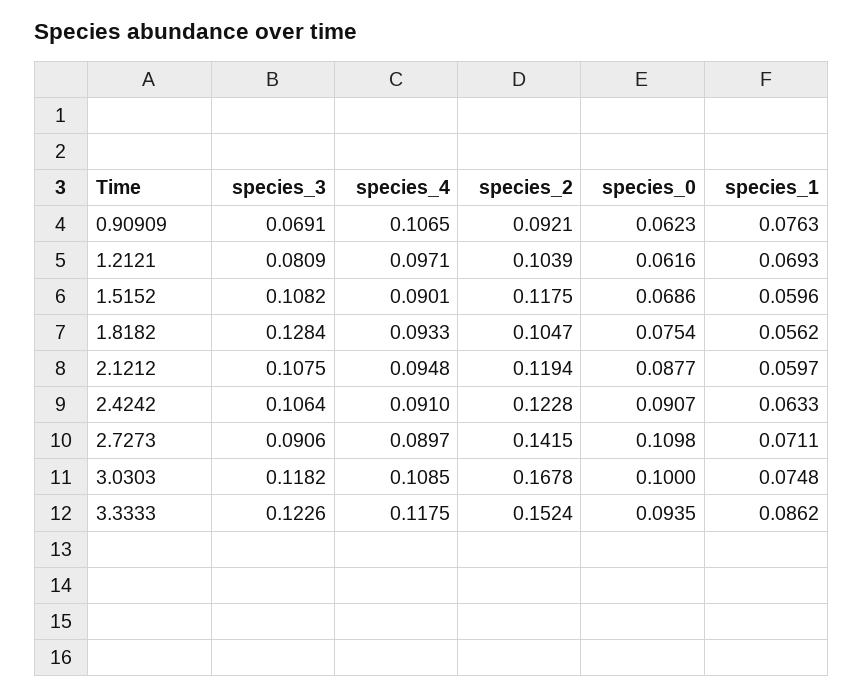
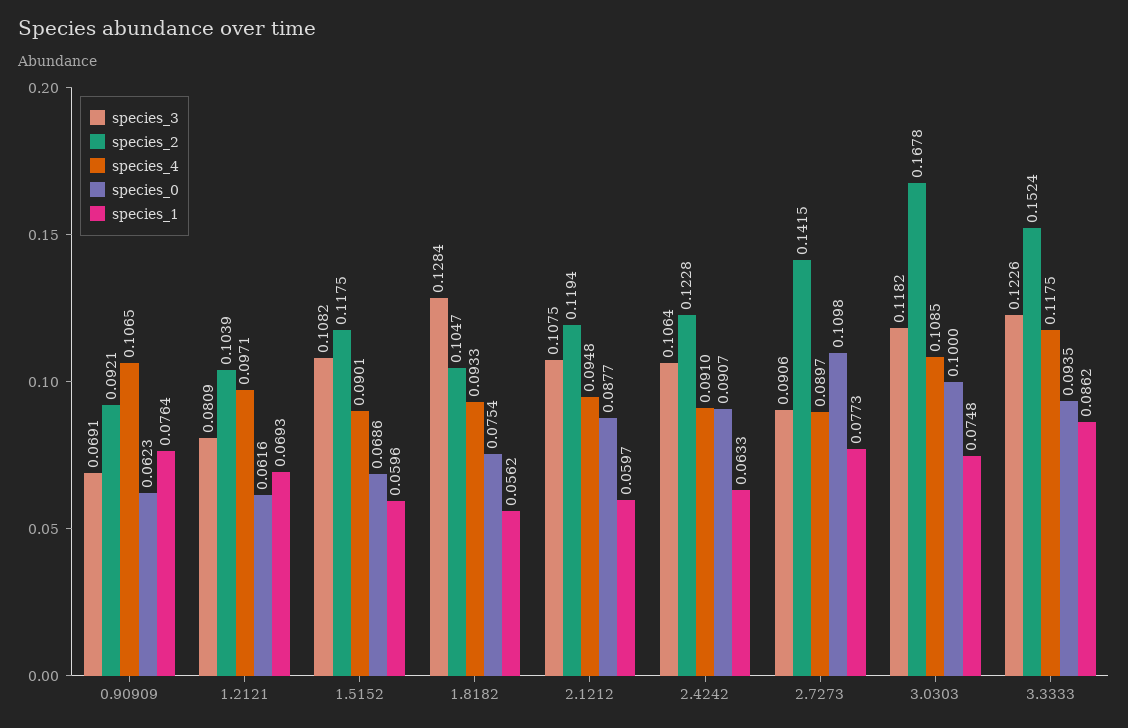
  {
    "species_3": {
      "0.90909": 0.0691,
      "1.2121": 0.0809,
      "1.5152": 0.1082,
      "1.8182": 0.1284,
      "2.1212": 0.1075,
      "2.4242": 0.1064,
      "2.7273": 0.0906,
      "3.0303": 0.1182,
      "3.3333": 0.1226
    },
    "species_4": {
      "0.90909": 0.1065,
      "1.2121": 0.0971,
      "1.5152": 0.0901,
      "1.8182": 0.0933,
      "2.1212": 0.0948,
      "2.4242": 0.091,
      "2.7273": 0.0897,
      "3.0303": 0.1085,
      "3.3333": 0.1175
    },
    "species_2": {
      "0.90909": 0.0921,
      "1.2121": 0.1039,
      "1.5152": 0.1175,
      "1.8182": 0.1047,
      "2.1212": 0.1194,
      "2.4242": 0.1228,
      "2.7273": 0.1415,
      "3.0303": 0.1678,
      "3.3333": 0.1524
    },
    "species_0": {
      "0.90909": 0.0623,
      "1.2121": 0.0616,
      "1.5152": 0.0686,
      "1.8182": 0.0754,
      "2.1212": 0.0877,
      "2.4242": 0.0907,
      "2.7273": 0.1098,
      "3.0303": 0.1,
      "3.3333": 0.0935
    },
    "species_1": {
-     "0.90909": 0.0763,
+     "0.90909": 0.0764,
      "1.2121": 0.0693,
      "1.5152": 0.0596,
      "1.8182": 0.0562,
      "2.1212": 0.0597,
      "2.4242": 0.0633,
-     "2.7273": 0.0711,
+     "2.7273": 0.0773,
      "3.0303": 0.0748,
      "3.3333": 0.0862
    }
  }

